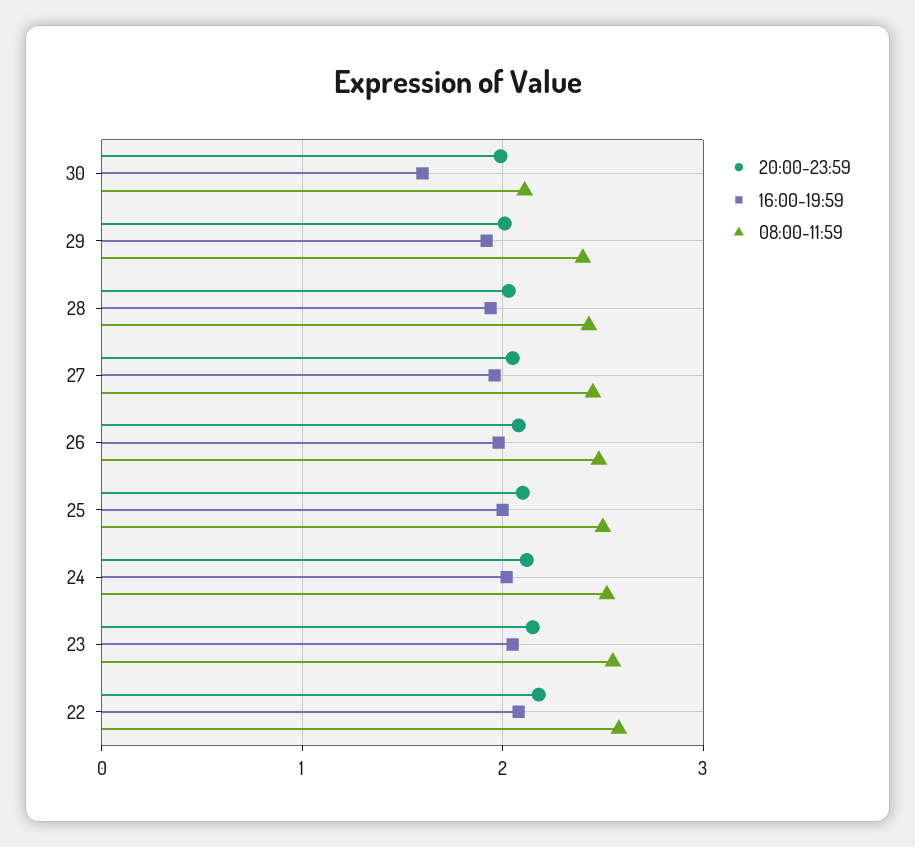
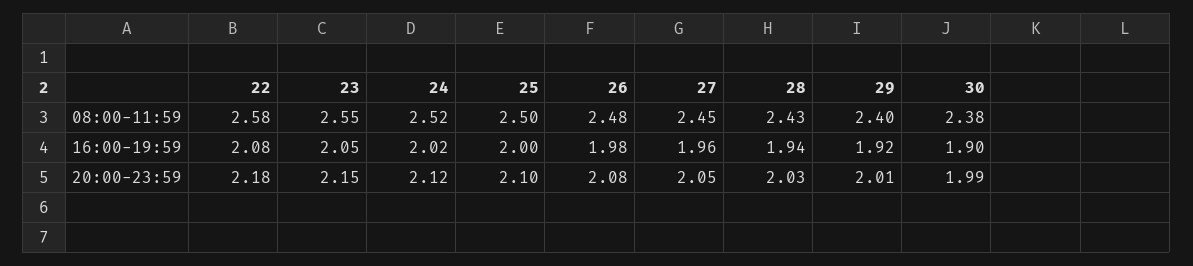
  {
    "20:00-23:59": {
      "30": 1.99,
      "29": 2.01,
      "28": 2.03,
      "27": 2.05,
      "26": 2.08,
      "25": 2.1,
      "24": 2.12,
      "23": 2.15,
      "22": 2.18
    },
    "16:00-19:59": {
-     "30": 1.6,
+     "30": 1.9,
      "29": 1.92,
      "28": 1.94,
      "27": 1.96,
      "26": 1.98,
      "25": 2,
      "24": 2.02,
      "23": 2.05,
      "22": 2.08
    },
    "08:00-11:59": {
-     "30": 2.1,
+     "30": 2.38,
      "29": 2.4,
      "28": 2.43,
      "27": 2.45,
      "26": 2.48,
      "25": 2.5,
      "24": 2.52,
      "23": 2.55,
      "22": 2.58
    }
  }

